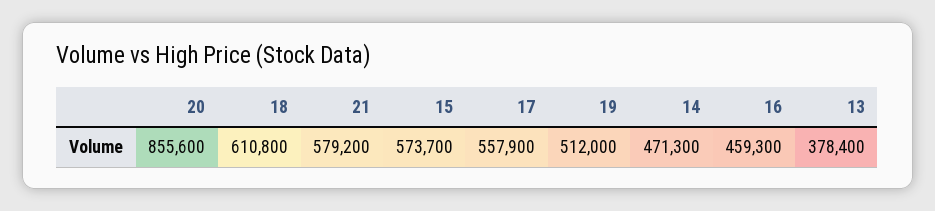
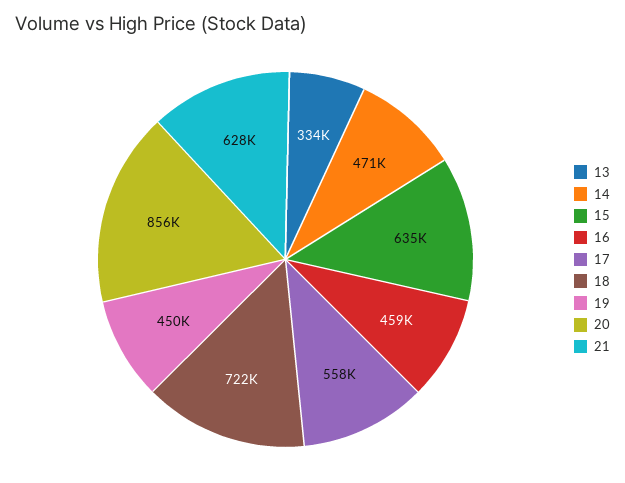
  {
    "20": 855600,
-   "18": 610800,
+   "18": 722000,
-   "21": 579200,
+   "21": 628000,
-   "15": 573700,
+   "15": 635000,
    "17": 557900,
-   "19": 512000,
+   "19": 450000,
    "14": 471300,
    "16": 459300,
-   "13": 378400
+   "13": 334000
  }

